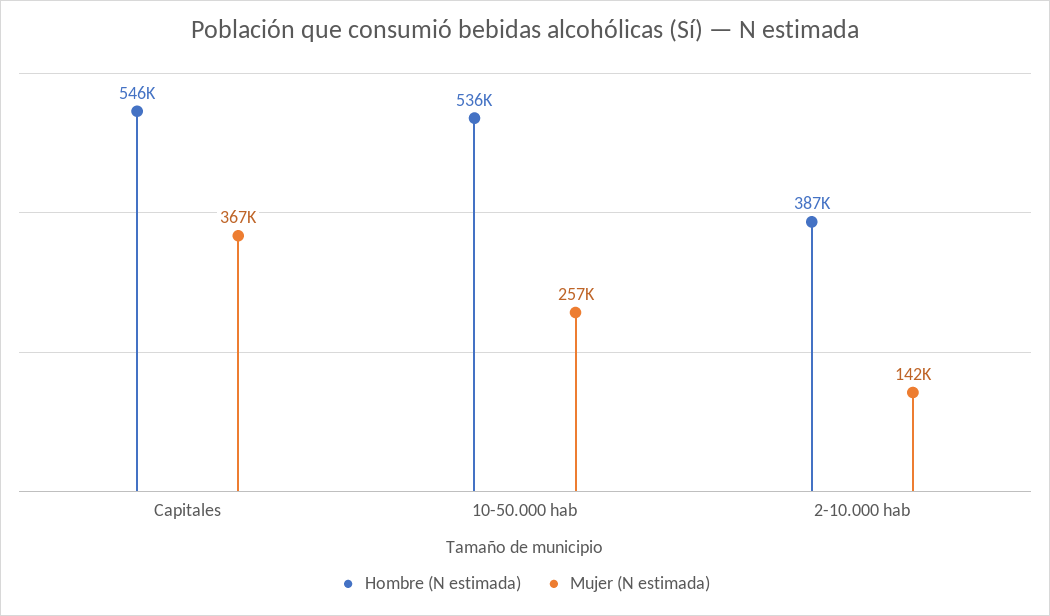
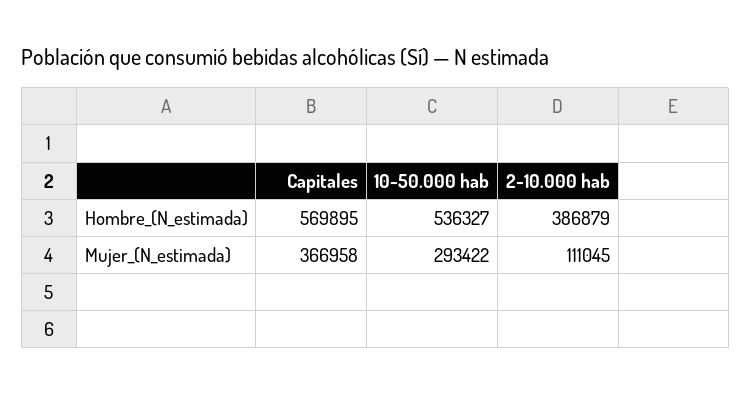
  {
    "Hombre (N estimada)": {
-     "Capitales": 546000,
+     "Capitales": 569895,
      "10-50.000 hab": 536327,
      "2-10.000 hab": 386879
    },
    "Mujer (N estimada)": {
      "Capitales": 366958,
-     "10-50.000 hab": 257000,
+     "10-50.000 hab": 293422,
-     "2-10.000 hab": 142000
+     "2-10.000 hab": 111045
    }
  }

